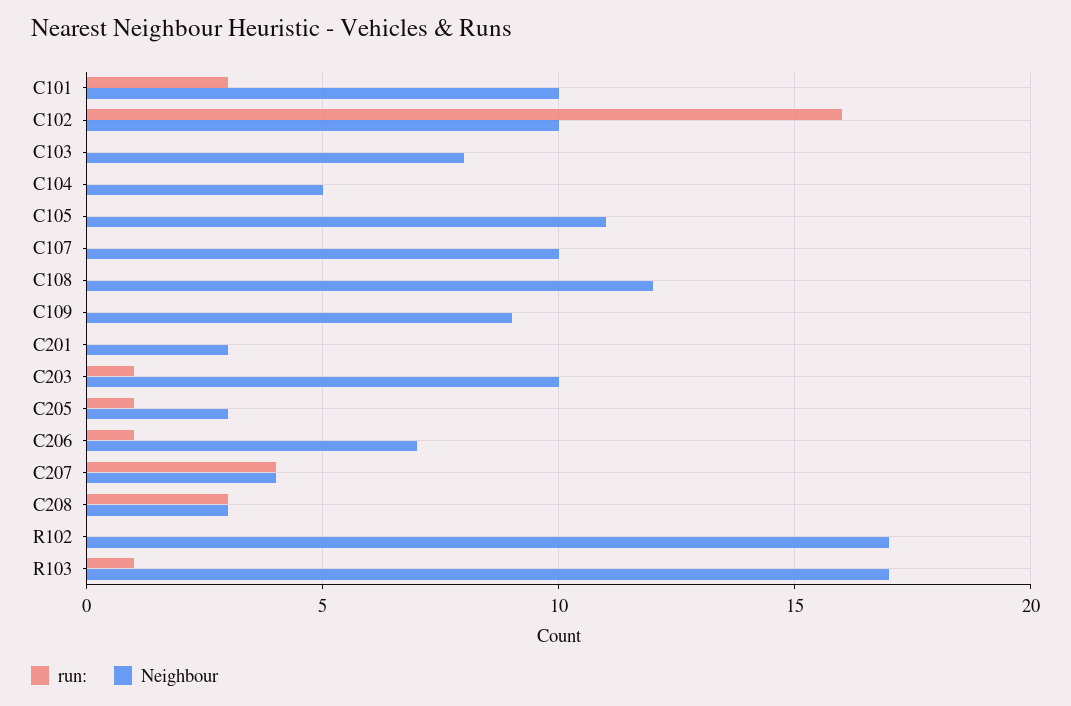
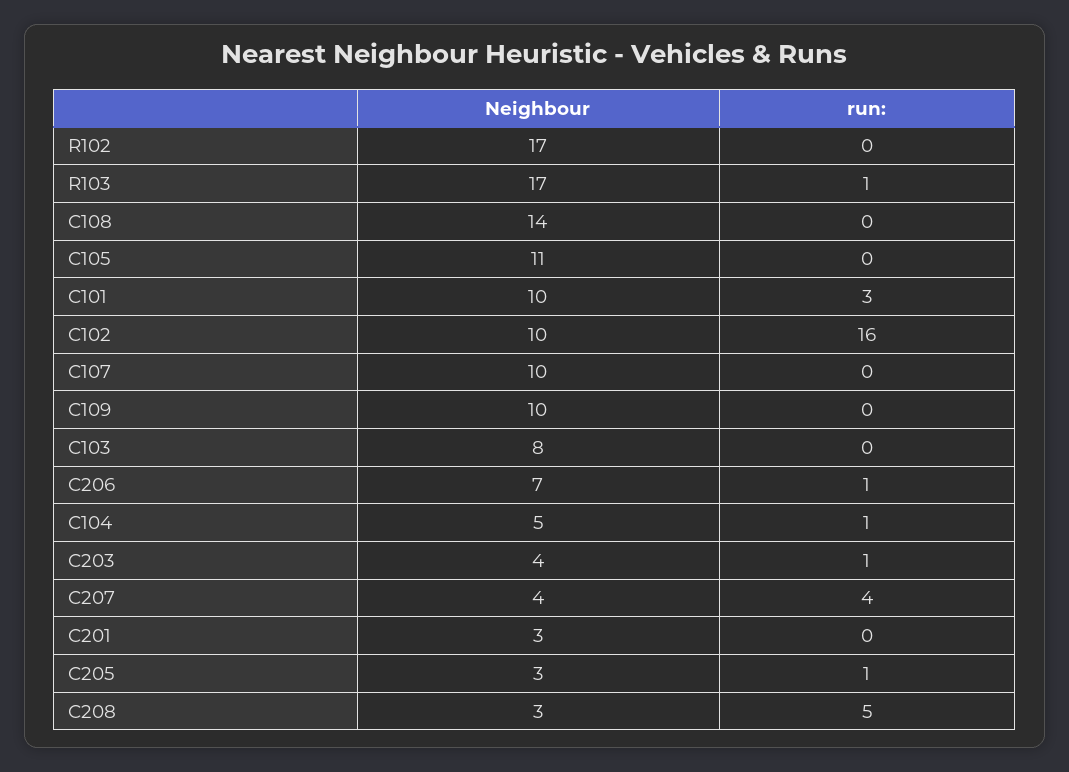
  {
    "run:": {
      "C101": 3,
      "C102": 16,
      "C103": 0,
-     "C104": 0,
+     "C104": 1,
      "C105": 0,
      "C107": 0,
      "C108": 0,
      "C109": 0,
      "C201": 0,
      "C203": 1,
      "C205": 1,
      "C206": 1,
      "C207": 4,
-     "C208": 3,
+     "C208": 5,
      "R102": 0,
      "R103": 1
    },
    "Neighbour": {
      "C101": 10,
      "C102": 10,
      "C103": 8,
      "C104": 5,
      "C105": 11,
      "C107": 10,
-     "C108": 12,
+     "C108": 14,
-     "C109": 9,
+     "C109": 10,
      "C201": 3,
-     "C203": 10,
+     "C203": 4,
      "C205": 3,
      "C206": 7,
      "C207": 4,
      "C208": 3,
      "R102": 17,
      "R103": 17
    }
  }

